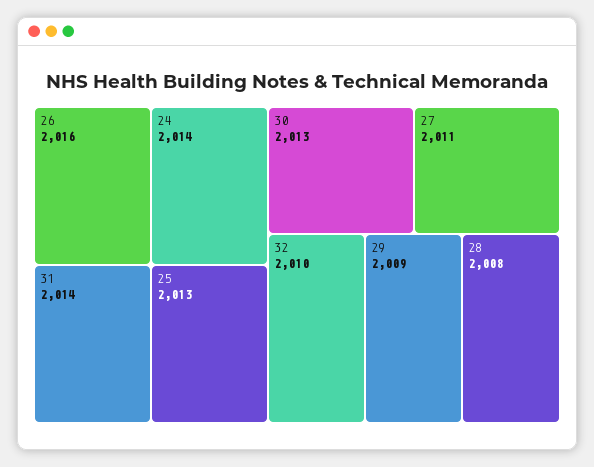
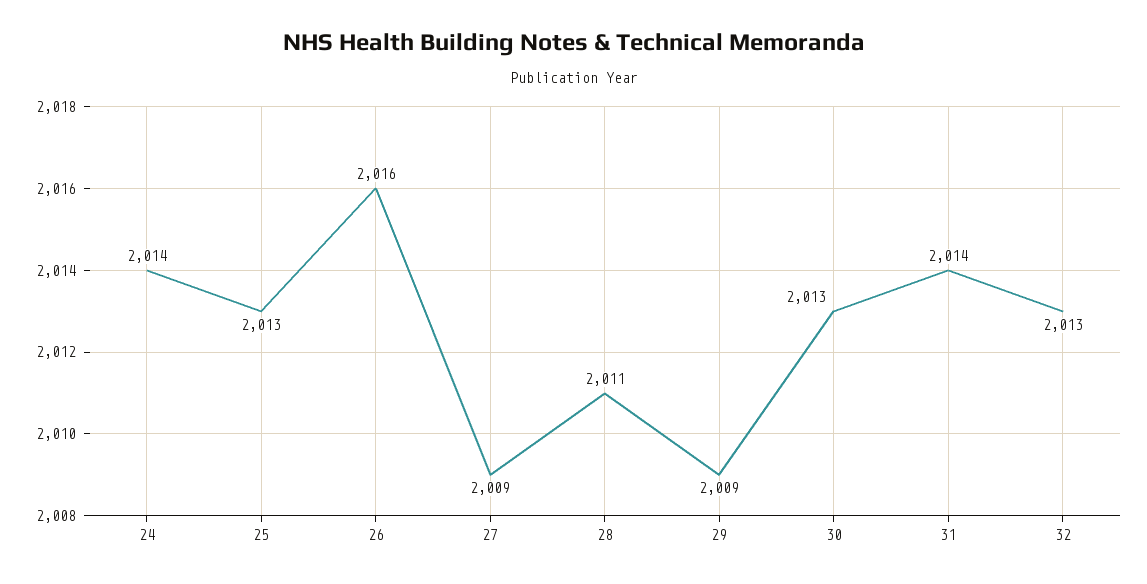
  {
    "26": 2016,
    "24": 2014,
    "31": 2014,
    "25": 2013,
    "30": 2013,
-   "27": 2011,
+   "27": 2009,
-   "32": 2010,
+   "32": 2013,
    "29": 2009,
-   "28": 2008
+   "28": 2011
  }

